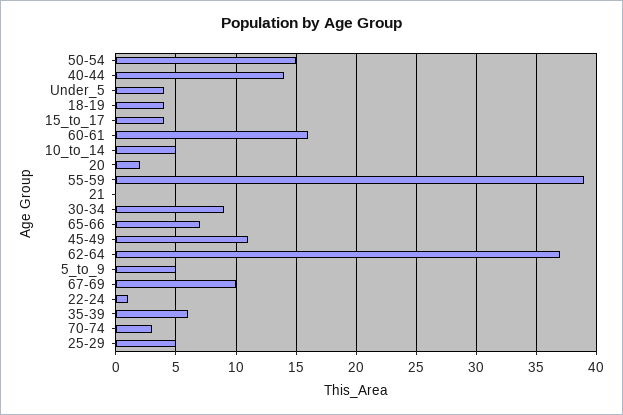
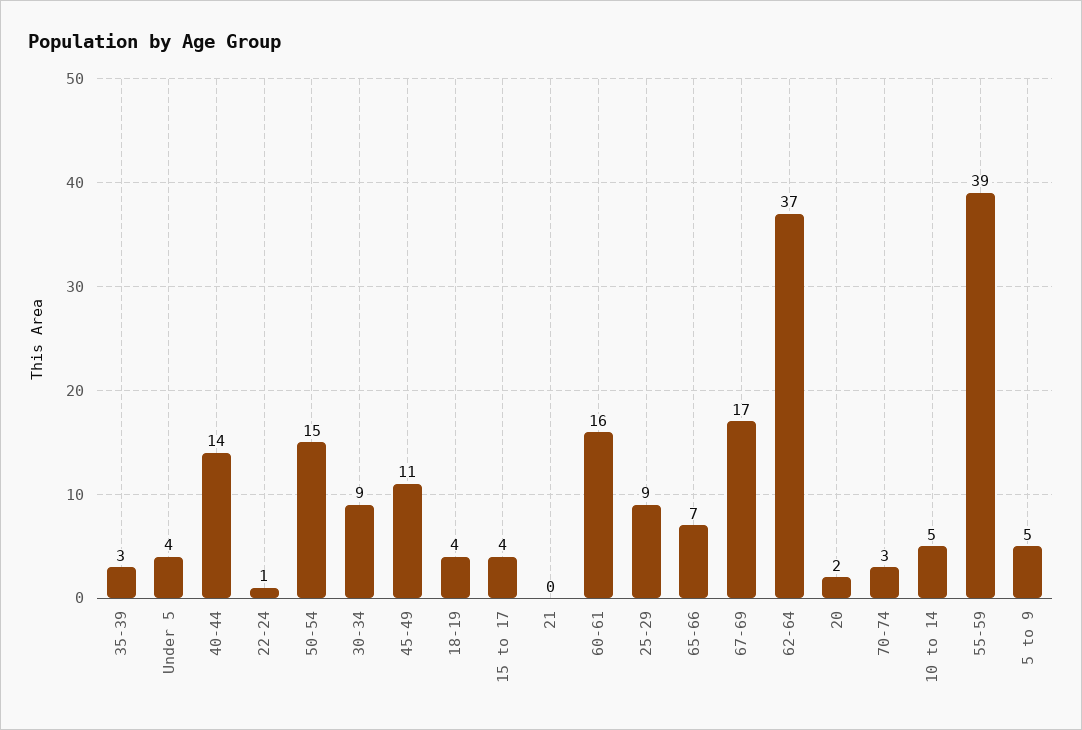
  {
    "50-54": 15,
    "40-44": 14,
    "Under_5": 4,
    "18-19": 4,
    "15_to_17": 4,
    "60-61": 16,
    "10_to_14": 5,
    "20": 2,
    "55-59": 39,
    "21": 0,
    "30-34": 9,
    "65-66": 7,
    "45-49": 11,
    "62-64": 37,
    "5_to_9": 5,
-   "67-69": 10,
+   "67-69": 17,
    "22-24": 1,
-   "35-39": 6,
+   "35-39": 3,
    "70-74": 3,
-   "25-29": 5
+   "25-29": 9
  }

